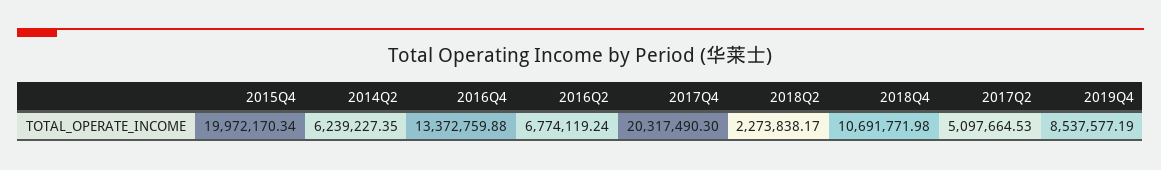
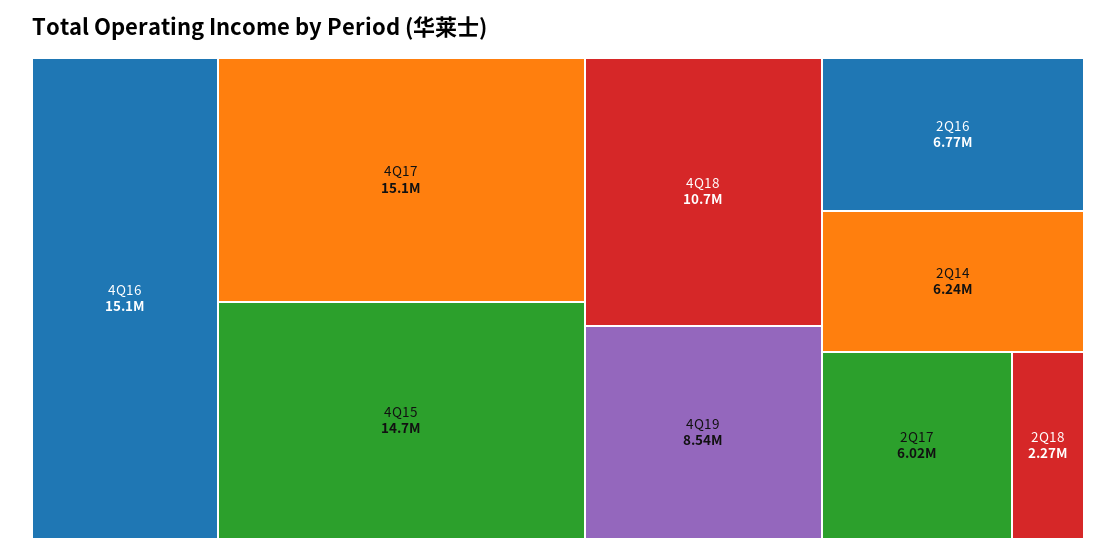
  {
-   "2015Q4": 19972170.34,
+   "2015Q4": 14700000,
    "2014Q2": 6239227.35,
-   "2016Q4": 13372759.88,
+   "2016Q4": 15100000,
    "2016Q2": 6774119.24,
-   "2017Q4": 20317490.3,
+   "2017Q4": 15100000,
    "2018Q2": 2273838.17,
    "2018Q4": 10691771.98,
-   "2017Q2": 5097664.53,
+   "2017Q2": 6020000,
    "2019Q4": 8537577.19
  }

